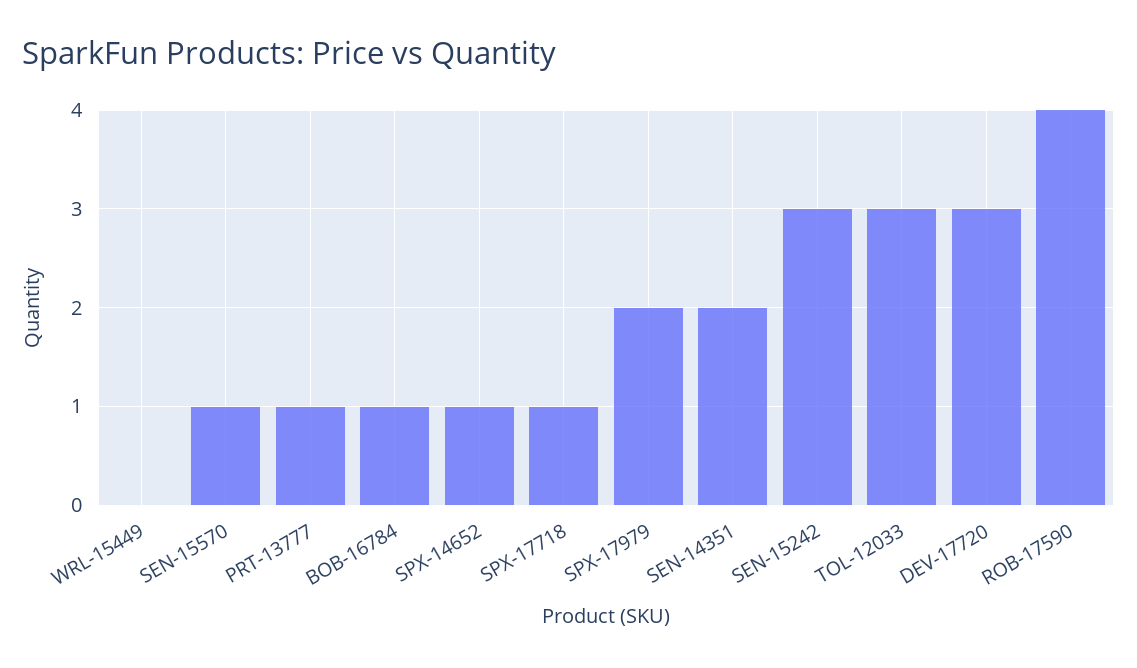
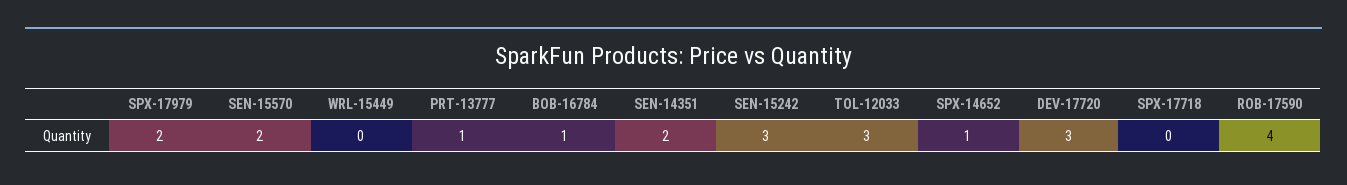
  {
    "WRL-15449": 0,
-   "SEN-15570": 1,
+   "SEN-15570": 2,
    "PRT-13777": 1,
    "BOB-16784": 1,
    "SPX-14652": 1,
-   "SPX-17718": 1,
+   "SPX-17718": 0,
    "SPX-17979": 2,
    "SEN-14351": 2,
    "SEN-15242": 3,
    "TOL-12033": 3,
    "DEV-17720": 3,
    "ROB-17590": 4
  }

